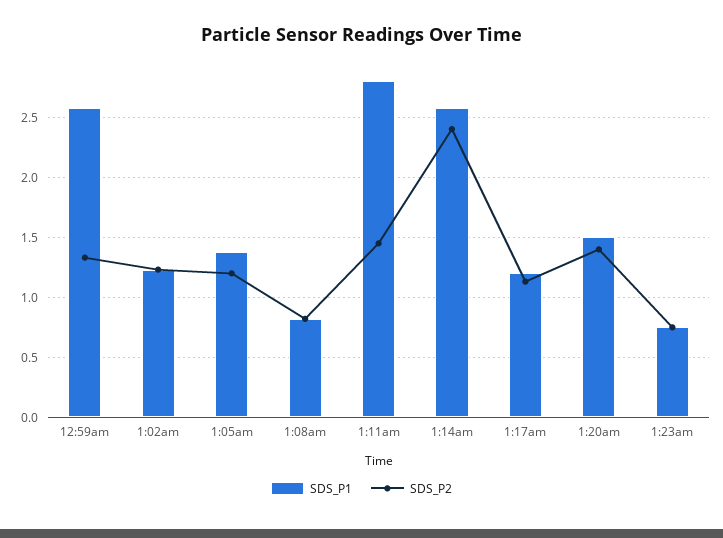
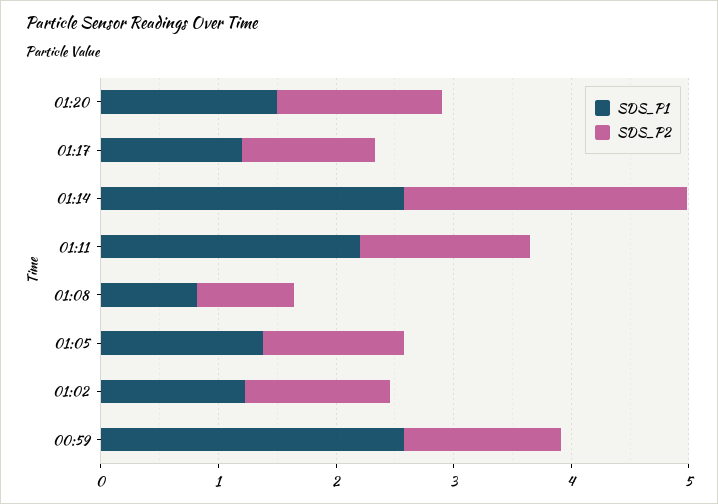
  {
    "SDS_P1": {
      "12:59am": 2.6,
      "1:02am": 1.25,
      "1:05am": 1.4,
      "1:08am": 0.8,
-     "1:11am": 2.8,
+     "1:11am": 2.2,
      "1:14am": 2.6,
      "1:17am": 1.2,
-     "1:20am": 1.5,
+     "1:20am": 1.5
-     "1:23am": 0.75
    },
    "SDS_P2": {
      "12:59am": 1.35,
      "1:02am": 1.25,
      "1:05am": 1.2,
      "1:08am": 0.8,
      "1:11am": 1.45,
      "1:14am": 2.4,
      "1:17am": 1.15,
-     "1:20am": 1.4,
+     "1:20am": 1.4
-     "1:23am": 0.75
    }
  }

